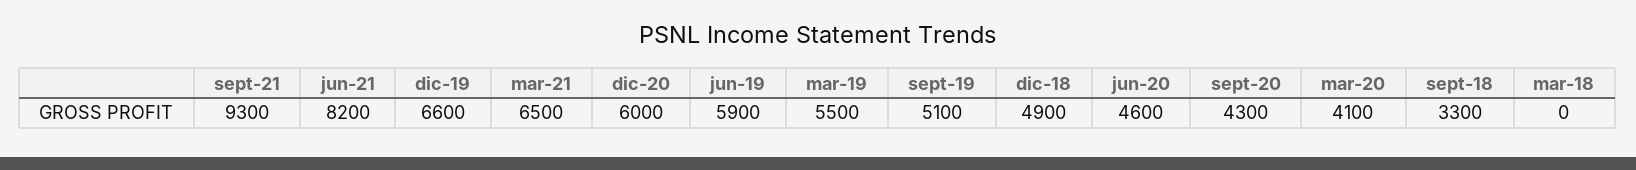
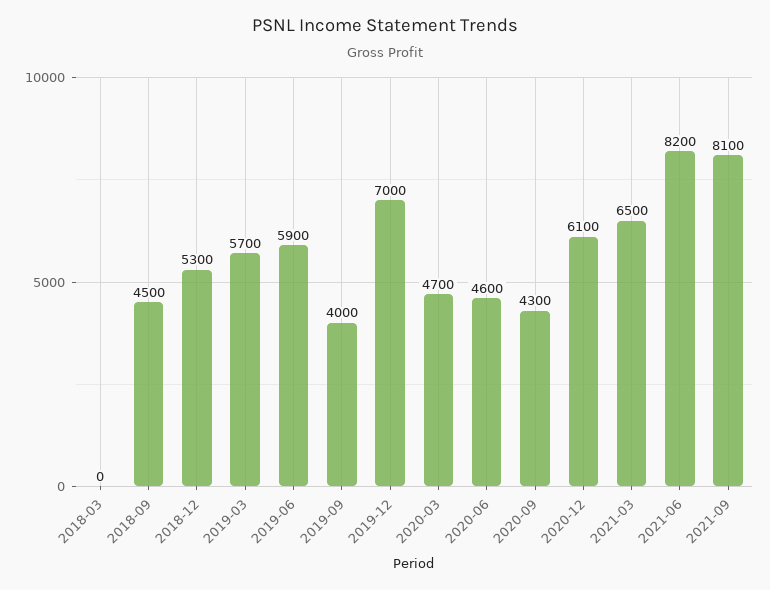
  {
-   "sept-21": 9300,
+   "sept-21": 8100,
    "jun-21": 8200,
-   "dic-19": 6600,
+   "dic-19": 7000,
    "mar-21": 6500,
-   "dic-20": 6000,
+   "dic-20": 6100,
    "jun-19": 5900,
-   "mar-19": 5500,
+   "mar-19": 5700,
-   "sept-19": 5100,
+   "sept-19": 4000,
-   "dic-18": 4900,
+   "dic-18": 5300,
    "jun-20": 4600,
    "sept-20": 4300,
-   "mar-20": 4100,
+   "mar-20": 4700,
-   "sept-18": 3300,
+   "sept-18": 4500,
    "mar-18": 0
  }

